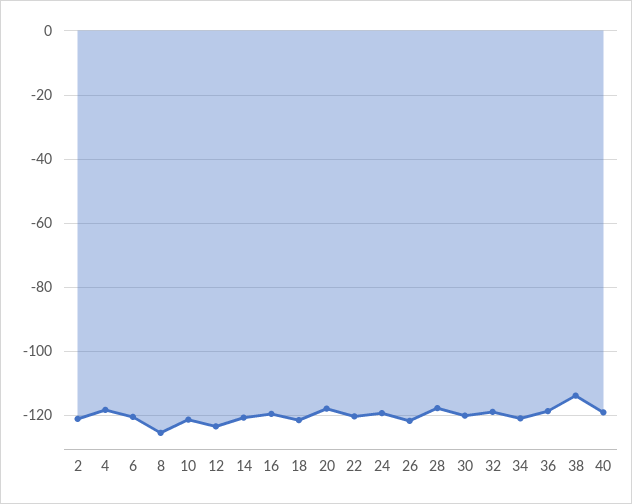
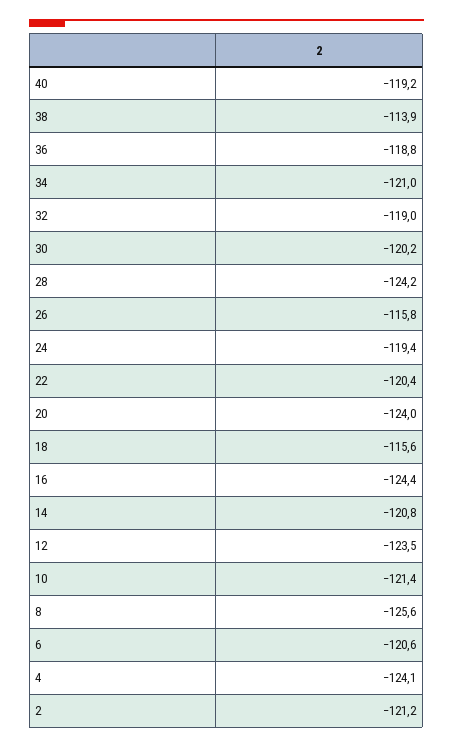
  {
    "2": -121.2,
-   "4": -118,
+   "4": -124.1,
    "6": -120.6,
    "8": -125.6,
    "10": -121.4,
    "12": -123.5,
    "14": -120.8,
-   "16": -120,
+   "16": -124.4,
-   "18": -122,
+   "18": -115.6,
-   "20": -118,
+   "20": -124,
    "22": -120.4,
    "24": -119.4,
-   "26": -122,
+   "26": -115.8,
-   "28": -118,
+   "28": -124.2,
    "30": -120.2,
    "32": -119,
    "34": -121,
    "36": -118.8,
    "38": -113.9,
    "40": -119.2
  }

